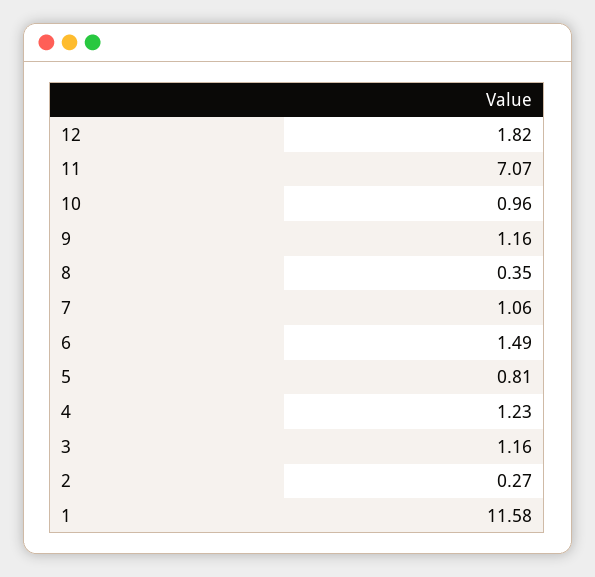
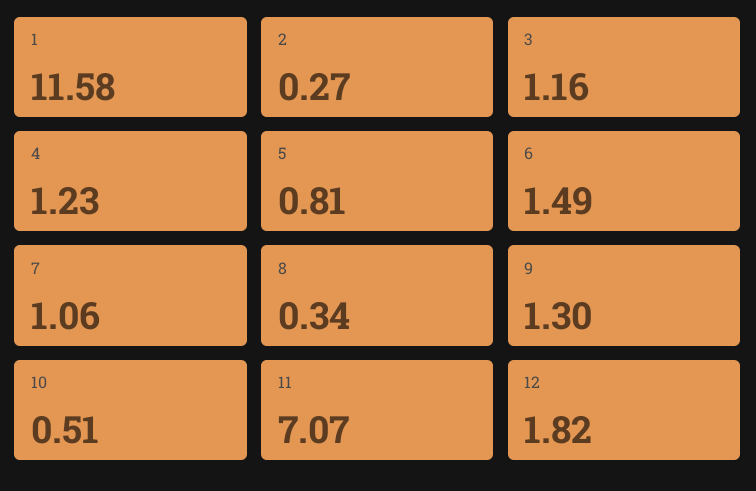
  {
    "12": 1.82,
    "11": 7.07,
-   "10": 0.96,
+   "10": 0.51,
-   "9": 1.16,
+   "9": 1.3,
-   "8": 0.35,
+   "8": 0.34,
    "7": 1.06,
    "6": 1.49,
    "5": 0.81,
    "4": 1.23,
    "3": 1.16,
    "2": 0.27,
    "1": 11.58
  }

